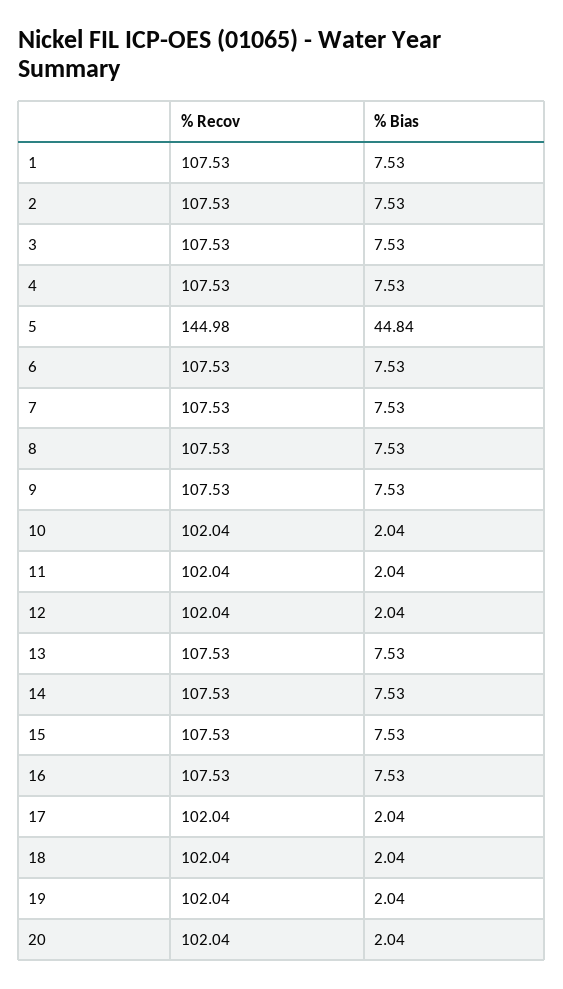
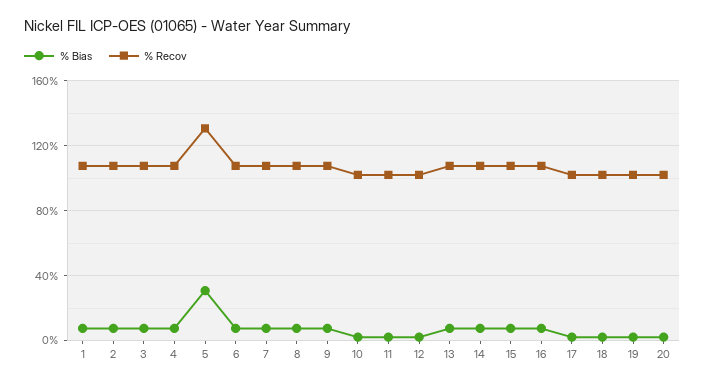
  {
    "% Recov": {
      "1": 107.53,
      "2": 107.53,
      "3": 107.53,
      "4": 107.53,
-     "5": 144.98,
+     "5": 130,
      "6": 107.53,
      "7": 107.53,
      "8": 107.53,
      "9": 107.53,
      "10": 102.04,
      "11": 102.04,
      "12": 102.04,
      "13": 107.53,
      "14": 107.53,
      "15": 107.53,
      "16": 107.53,
      "17": 102.04,
      "18": 102.04,
      "19": 102.04,
      "20": 102.04
    },
    "% Bias": {
      "1": 7.53,
      "2": 7.53,
      "3": 7.53,
      "4": 7.53,
-     "5": 44.84,
+     "5": 30,
      "6": 7.53,
      "7": 7.53,
      "8": 7.53,
      "9": 7.53,
      "10": 2.04,
      "11": 2.04,
      "12": 2.04,
      "13": 7.53,
      "14": 7.53,
      "15": 7.53,
      "16": 7.53,
      "17": 2.04,
      "18": 2.04,
      "19": 2.04,
      "20": 2.04
    }
  }

